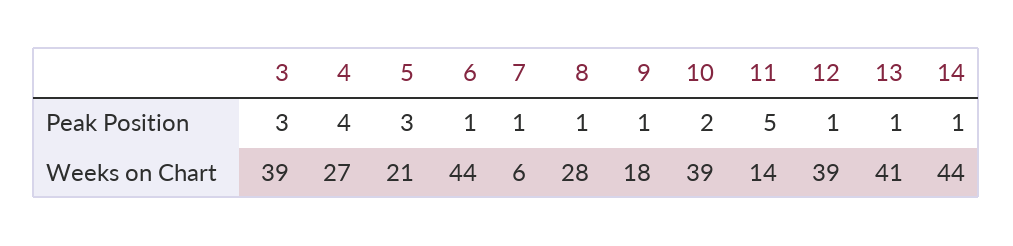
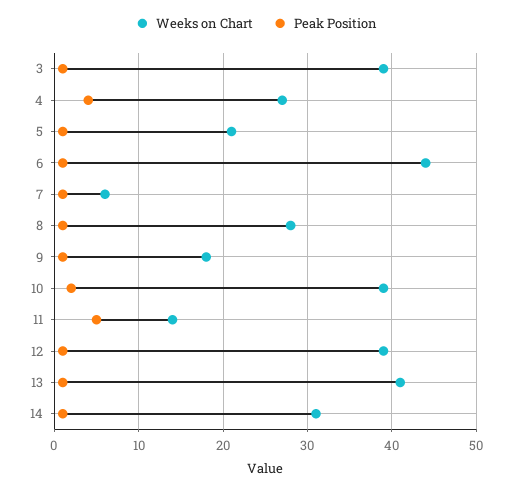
  {
    "Peak Position": {
-     "3": 3,
+     "3": 1,
      "4": 4,
-     "5": 3,
+     "5": 1,
      "6": 1,
      "7": 1,
      "8": 1,
      "9": 1,
      "10": 2,
      "11": 5,
      "12": 1,
      "13": 1,
      "14": 1
    },
    "Weeks on Chart": {
      "3": 39,
      "4": 27,
      "5": 21,
      "6": 44,
      "7": 6,
      "8": 28,
      "9": 18,
      "10": 39,
      "11": 14,
      "12": 39,
      "13": 41,
-     "14": 44
+     "14": 31
    }
  }

